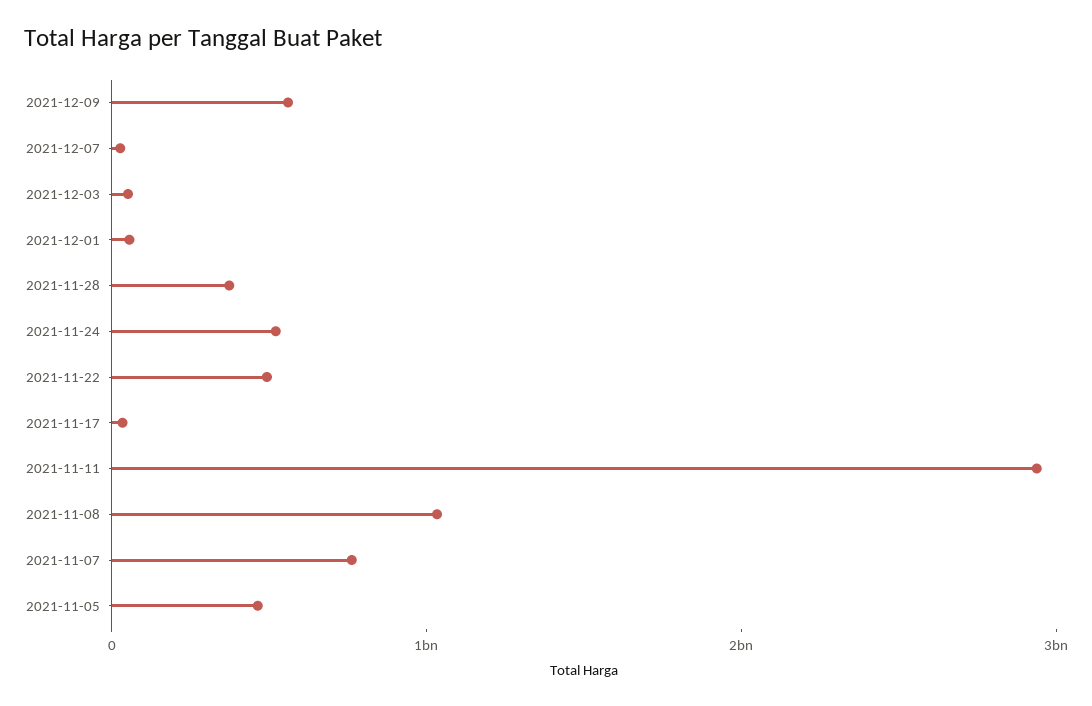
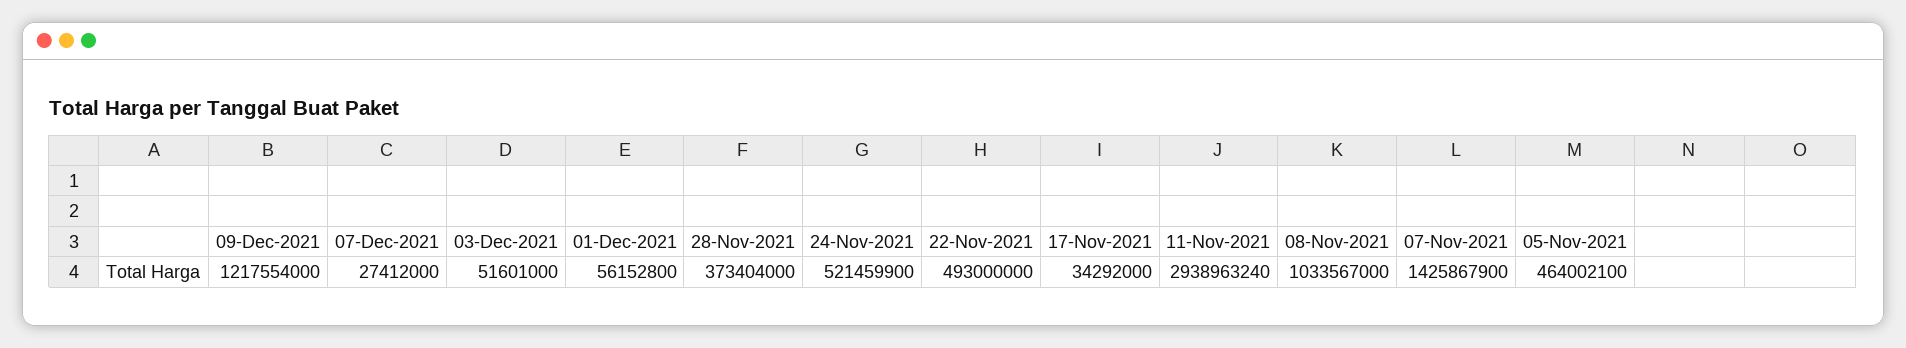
  {
-   "2021-12-09": 600000000,
+   "2021-12-09": 1217554000,
    "2021-12-07": 27412000,
    "2021-12-03": 51601000,
    "2021-12-01": 56152800,
    "2021-11-28": 373404000,
    "2021-11-24": 521459900,
    "2021-11-22": 493000000,
    "2021-11-17": 34292000,
    "2021-11-11": 2938963240,
    "2021-11-08": 1033567000,
-   "2021-11-07": 800000000,
+   "2021-11-07": 1425867900,
    "2021-11-05": 464002100
  }

